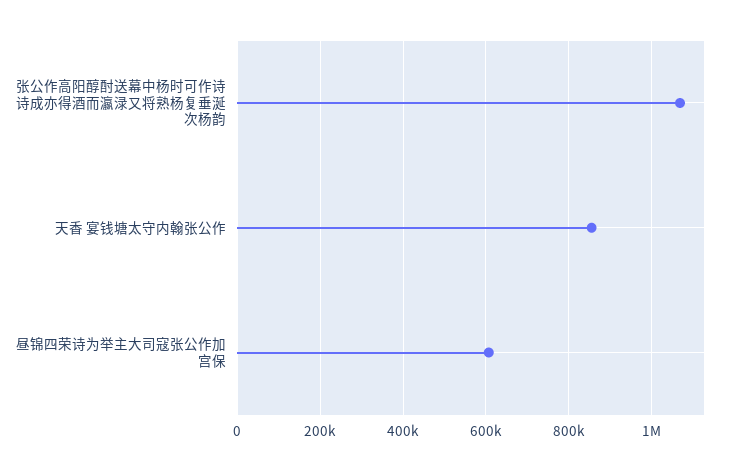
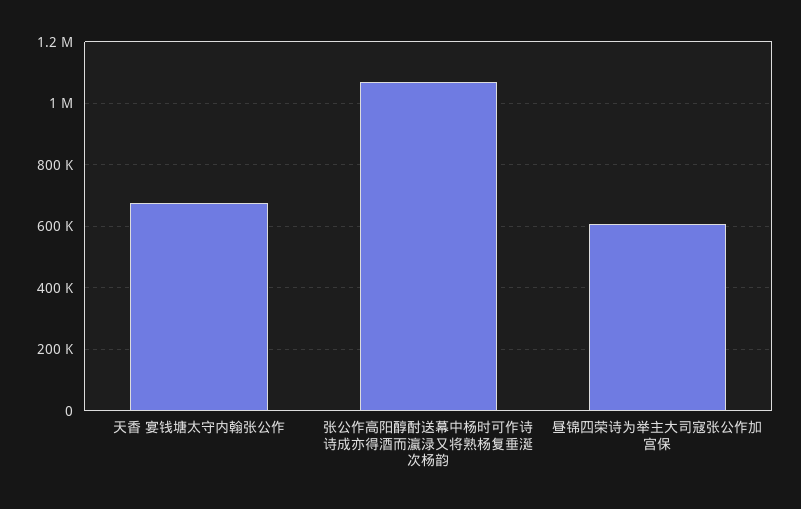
  {
    "张公作高阳醇酎送幕中杨时可作诗诗成亦得酒而瀛渌又将熟杨复垂涎次杨韵": 1060000,
-   "天香 宴钱塘太守内翰张公作": 860000,
+   "天香 宴钱塘太守内翰张公作": 680000,
    "昼锦四荣诗为举主大司寇张公作加宫保": 600000
  }

